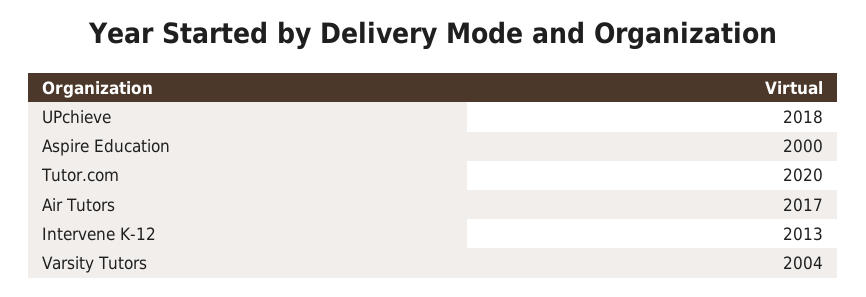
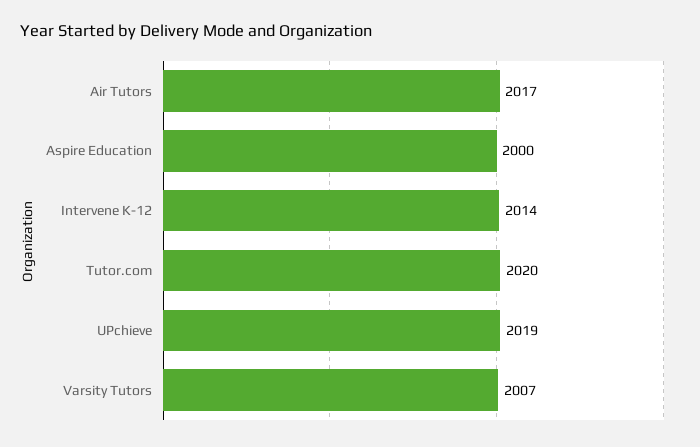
  {
-   "UPchieve": 2018,
+   "UPchieve": 2019,
    "Aspire Education": 2000,
    "Tutor.com": 2020,
    "Air Tutors": 2017,
-   "Intervene K-12": 2013,
+   "Intervene K-12": 2014,
-   "Varsity Tutors": 2004
+   "Varsity Tutors": 2007
  }

